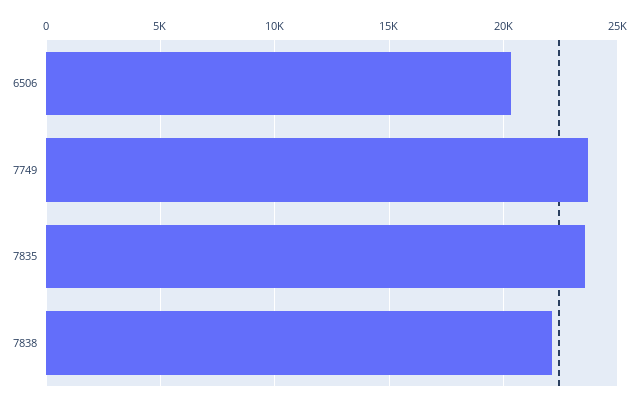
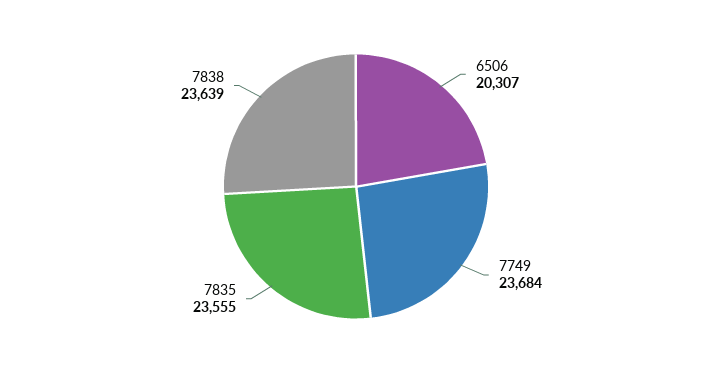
  {
    "6506": 20307,
    "7749": 23684,
    "7835": 23555,
-   "7838": 22000
+   "7838": 23639
  }

